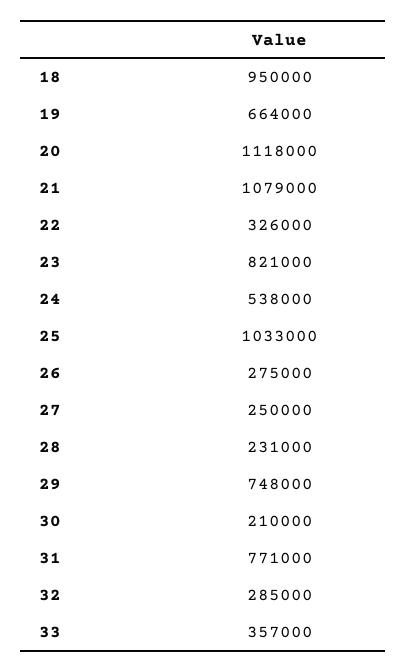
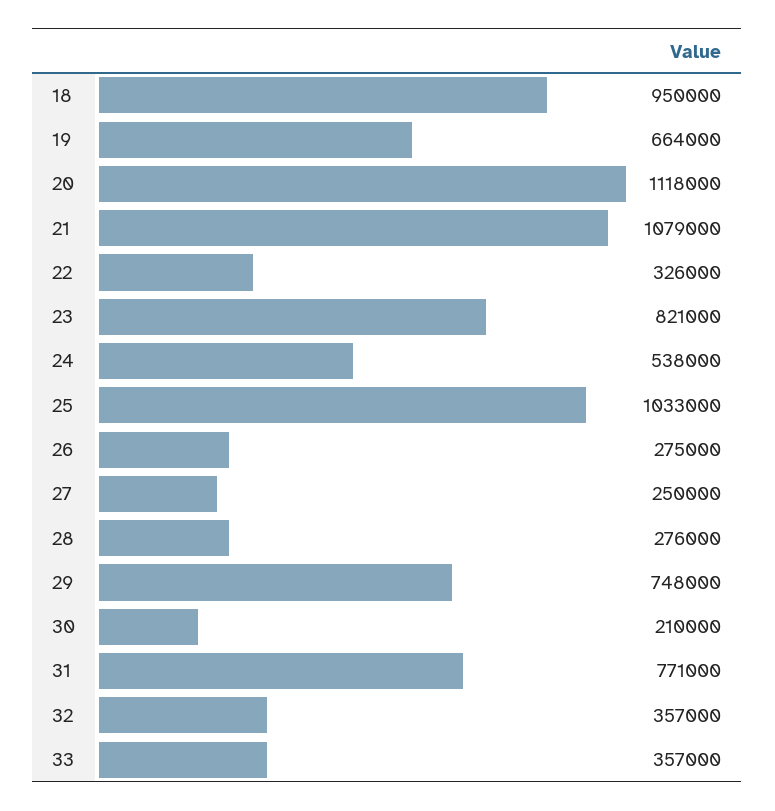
  {
    "18": 950000,
    "19": 664000,
    "20": 1118000,
    "21": 1079000,
    "22": 326000,
    "23": 821000,
    "24": 538000,
    "25": 1033000,
    "26": 275000,
    "27": 250000,
-   "28": 231000,
+   "28": 276000,
    "29": 748000,
    "30": 210000,
    "31": 771000,
-   "32": 285000,
+   "32": 357000,
    "33": 357000
  }

